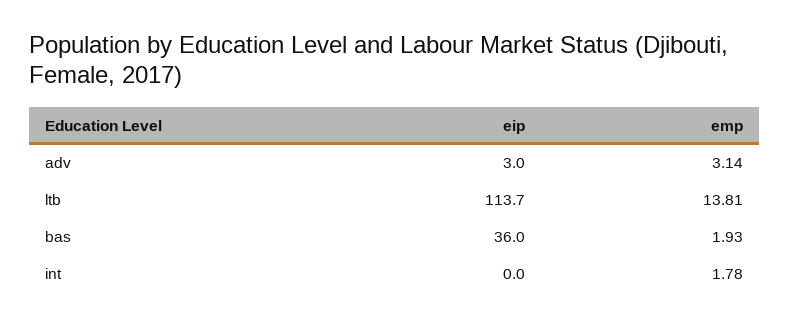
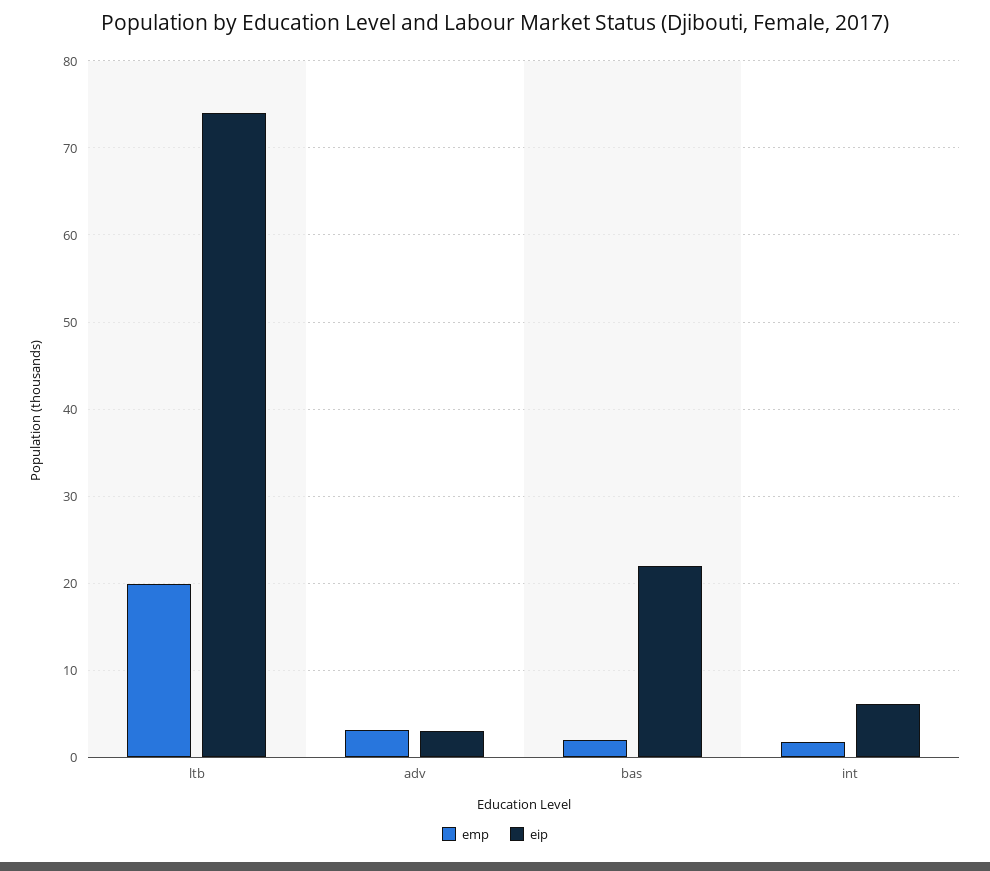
  {
    "eip": {
      "adv": 3,
-     "ltb": 113.7,
+     "ltb": 74,
-     "bas": 36,
+     "bas": 22,
-     "int": 0
+     "int": 6
    },
    "emp": {
      "adv": 3.14,
-     "ltb": 13.81,
+     "ltb": 20,
      "bas": 1.93,
      "int": 1.78
    }
  }

